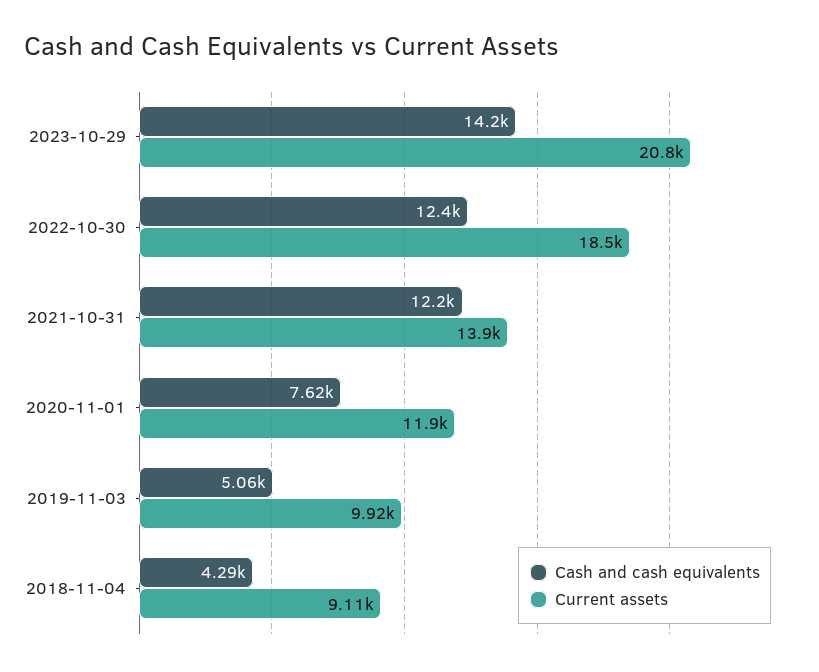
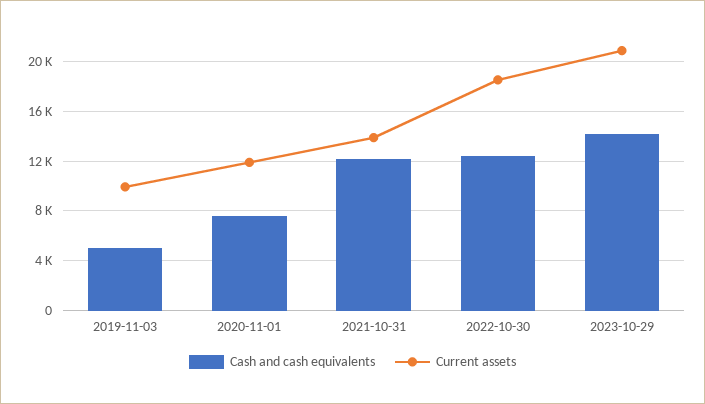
  {
    "Cash and cash equivalents": {
      "2023-10-29": 14200,
      "2022-10-30": 12400,
      "2021-10-31": 12200,
      "2020-11-01": 7620,
-     "2019-11-03": 5060,
+     "2019-11-03": 5060
-     "2018-11-04": 4290
    },
    "Current assets": {
      "2023-10-29": 20800,
      "2022-10-30": 18500,
      "2021-10-31": 13900,
      "2020-11-01": 11900,
-     "2019-11-03": 9920,
+     "2019-11-03": 9920
-     "2018-11-04": 9110
    }
  }

